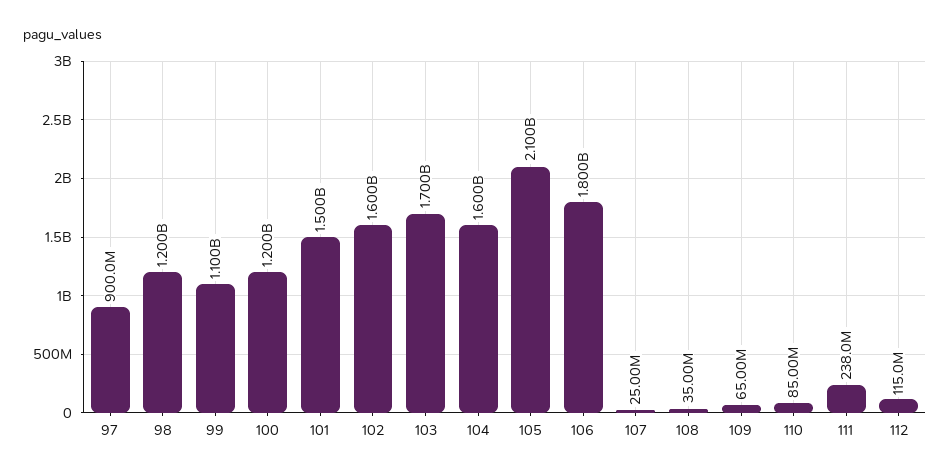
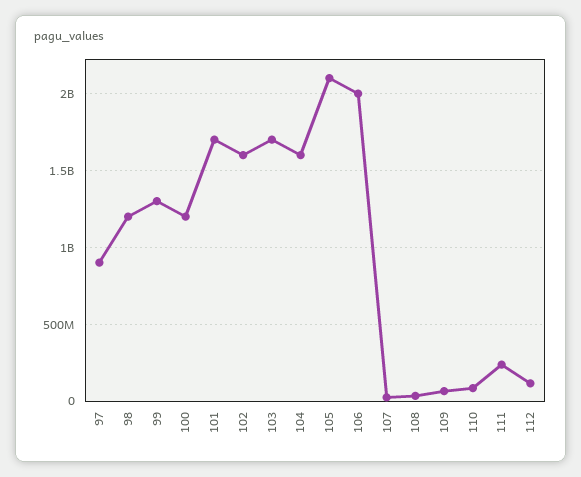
  {
    "97": 900000000,
    "98": 1200000000,
-   "99": 1100000000,
+   "99": 1300000000,
    "100": 1200000000,
-   "101": 1500000000,
+   "101": 1700000000,
    "102": 1600000000,
    "103": 1700000000,
    "104": 1600000000,
    "105": 2100000000,
-   "106": 1800000000,
+   "106": 2000000000,
    "107": 25000000,
    "108": 35000000,
    "109": 65000000,
    "110": 85000000,
    "111": 238000000,
    "112": 115000000
  }

